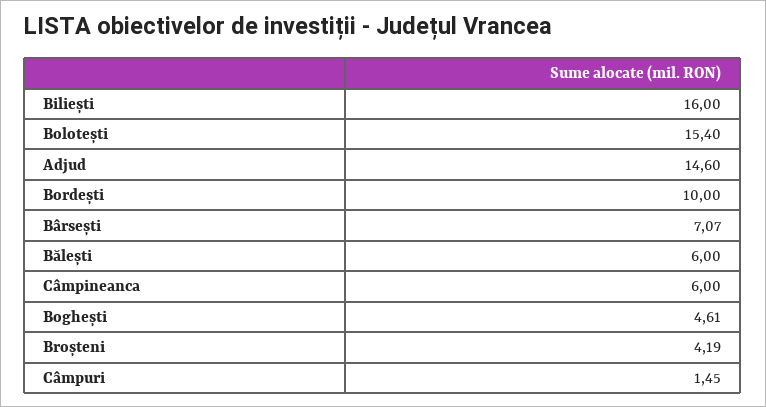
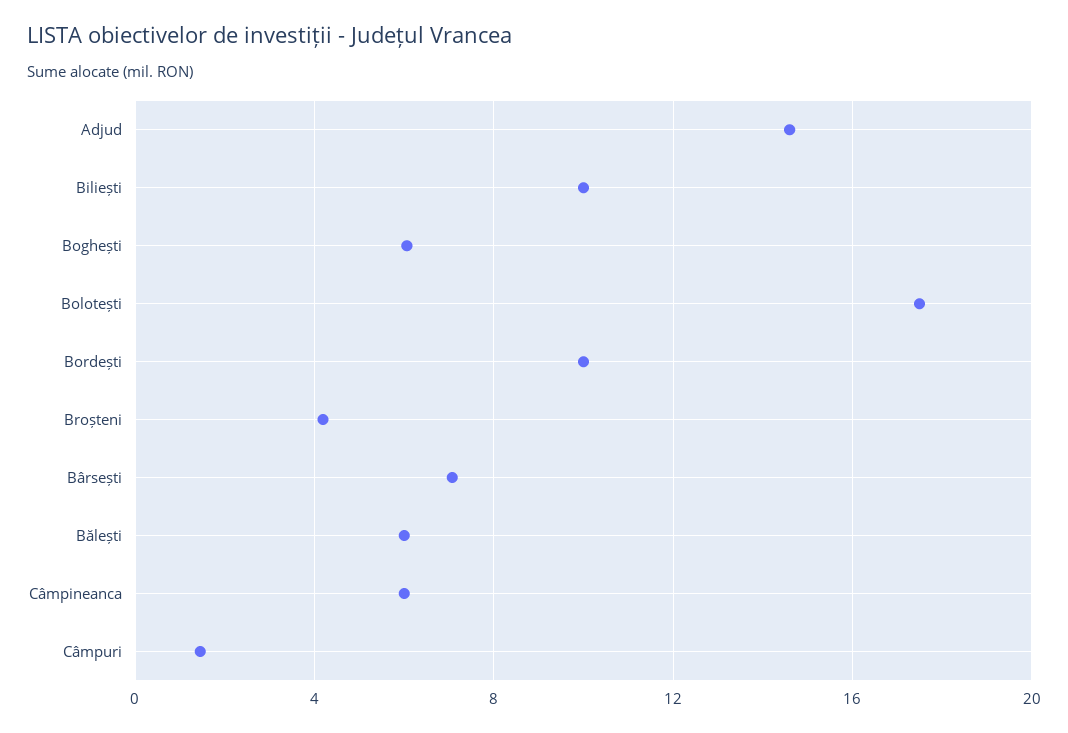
  {
-   "Biliești": 16,
+   "Biliești": 10,
-   "Bolotești": 15.4,
+   "Bolotești": 17.5,
    "Adjud": 14.6,
    "Bordești": 10,
    "Bârsești": 7.07,
    "Bălești": 6,
    "Câmpineanca": 6,
-   "Boghești": 4.61,
+   "Boghești": 6,
    "Broșteni": 4.19,
    "Câmpuri": 1.45
  }

